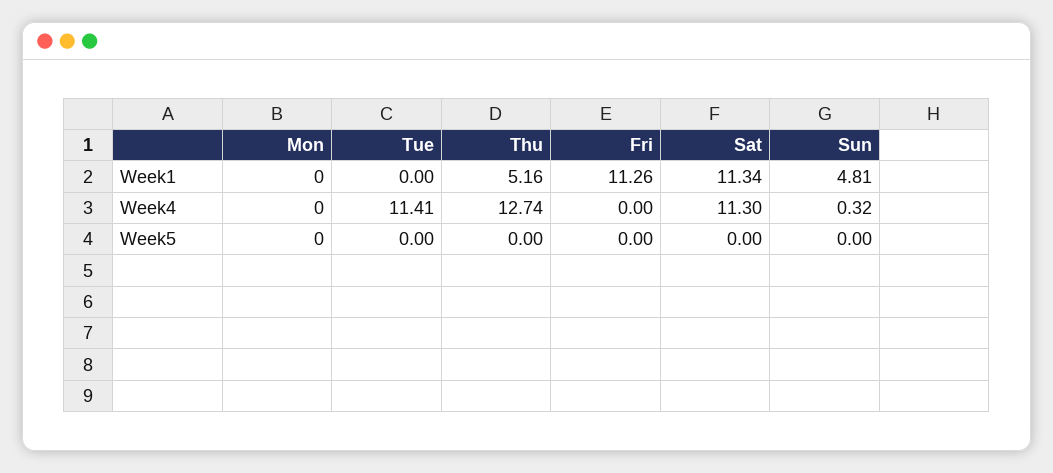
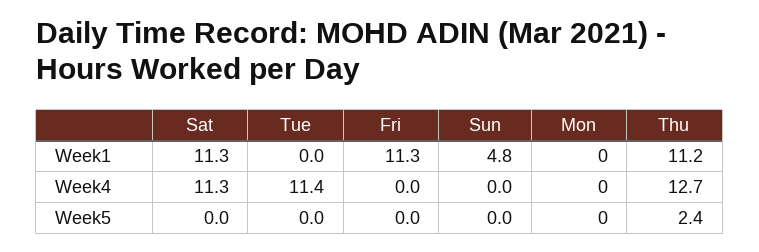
  {
    "Mon": {
      "Week1": 0,
      "Week4": 0,
      "Week5": 0
    },
    "Tue": {
      "Week1": 0,
      "Week4": 11.41,
      "Week5": 0
    },
    "Thu": {
-     "Week1": 5.16,
+     "Week1": 11.2,
      "Week4": 12.74,
-     "Week5": 0
+     "Week5": 2.4
    },
    "Fri": {
      "Week1": 11.26,
      "Week4": 0,
      "Week5": 0
    },
    "Sat": {
      "Week1": 11.34,
      "Week4": 11.3,
      "Week5": 0
    },
    "Sun": {
      "Week1": 4.81,
-     "Week4": 0.32,
+     "Week4": 0,
      "Week5": 0
    }
  }

